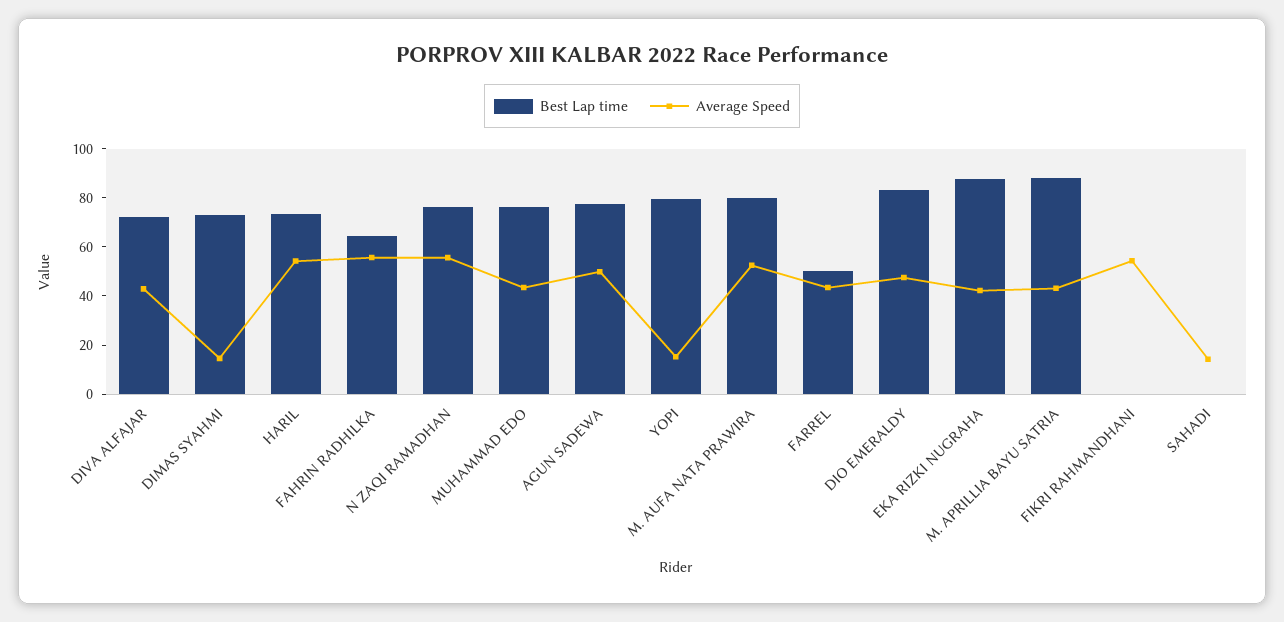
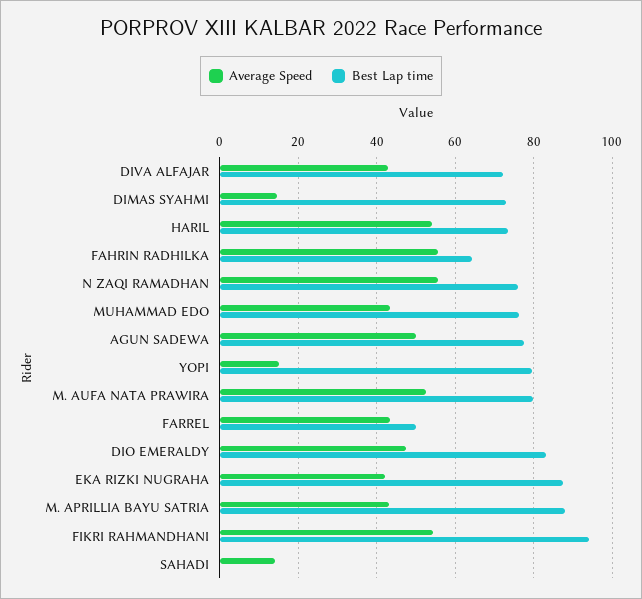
  {
    "Best Lap time": {
      "DIVA ALFAJAR": 72,
      "DIMAS SYAHMI": 72,
      "HARIL": 74,
      "FAHRIN RADHILKA": 64,
      "N ZAQI RAMADHAN": 76,
      "MUHAMMAD EDO": 76,
      "AGUN SADEWA": 78,
      "YOPI": 80,
      "M. AUFA NATA PRAWIRA": 80,
      "FARREL": 50,
      "DIO EMERALDY": 84,
      "EKA RIZKI NUGRAHA": 88,
      "M. APRILLIA BAYU SATRIA": 88,
-     "FIKRI RAHMANDHANI": 0,
+     "FIKRI RAHMANDHANI": 94,
      "SAHADI": 0
    },
    "Average Speed": {
      "DIVA ALFAJAR": 42,
      "DIMAS SYAHMI": 14,
      "HARIL": 54,
      "FAHRIN RADHILKA": 56,
      "N ZAQI RAMADHAN": 56,
      "MUHAMMAD EDO": 44,
      "AGUN SADEWA": 50,
      "YOPI": 16,
      "M. AUFA NATA PRAWIRA": 52,
      "FARREL": 44,
      "DIO EMERALDY": 48,
      "EKA RIZKI NUGRAHA": 42,
      "M. APRILLIA BAYU SATRIA": 44,
      "FIKRI RAHMANDHANI": 54,
      "SAHADI": 14
    }
  }

